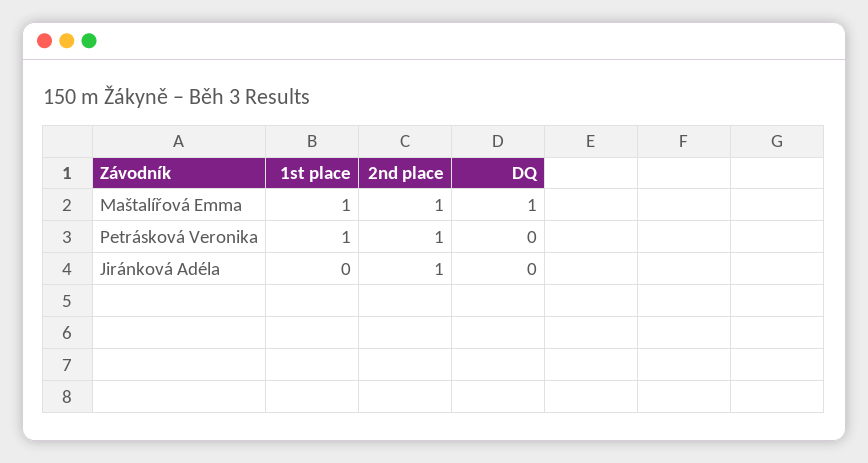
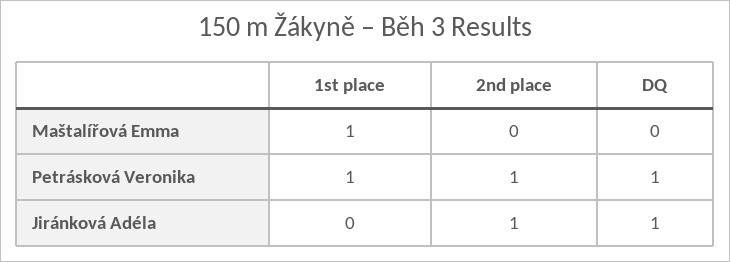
  {
    "1st place": {
      "Maštalířová Emma": 1,
      "Petrásková Veronika": 1,
      "Jiránková Adéla": 0
    },
    "2nd place": {
-     "Maštalířová Emma": 1,
+     "Maštalířová Emma": 0,
      "Petrásková Veronika": 1,
      "Jiránková Adéla": 1
    },
    "DQ": {
-     "Maštalířová Emma": 1,
+     "Maštalířová Emma": 0,
-     "Petrásková Veronika": 0,
+     "Petrásková Veronika": 1,
-     "Jiránková Adéla": 0
+     "Jiránková Adéla": 1
    }
  }

